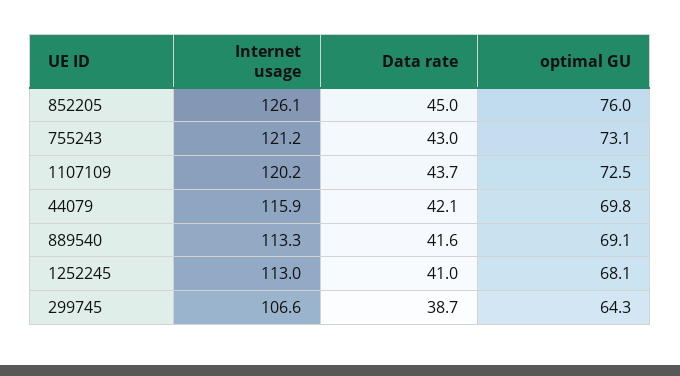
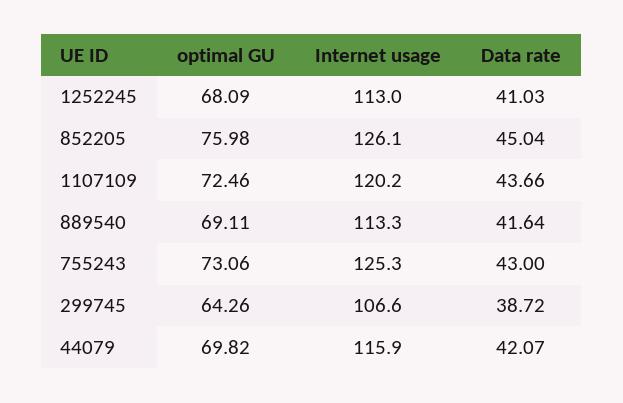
  {
    "Internet usage": {
      "852205": 126.1,
-     "755243": 121.2,
+     "755243": 125.3,
      "1107109": 120.2,
      "44079": 115.9,
      "889540": 113.3,
      "1252245": 113,
      "299745": 106.6
    },
    "Data rate": {
      "852205": 45.04,
      "755243": 43,
      "1107109": 43.66,
      "44079": 42.07,
      "889540": 41.64,
      "1252245": 41.03,
      "299745": 38.72
    },
    "optimal GU": {
      "852205": 75.98,
      "755243": 73.06,
      "1107109": 72.46,
      "44079": 69.82,
      "889540": 69.11,
      "1252245": 68.09,
      "299745": 64.26
    }
  }

